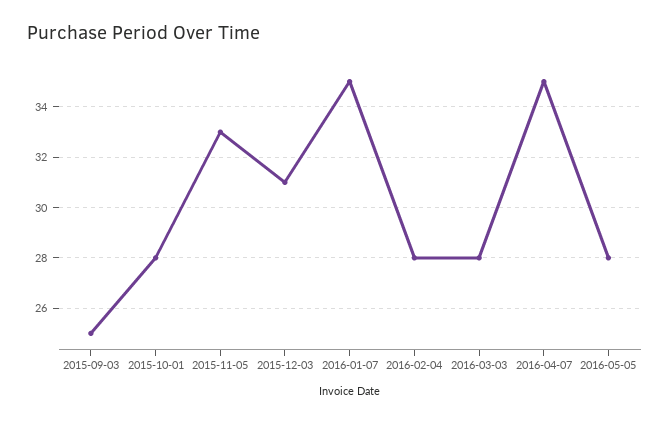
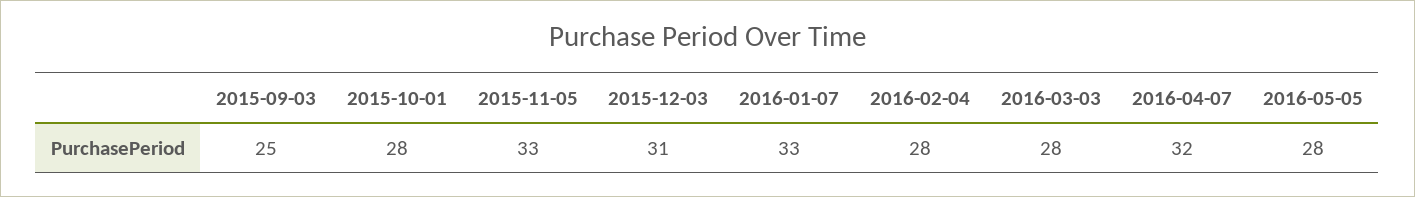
  {
    "2015-09-03": 25,
    "2015-10-01": 28,
    "2015-11-05": 33,
    "2015-12-03": 31,
-   "2016-01-07": 35,
+   "2016-01-07": 33,
    "2016-02-04": 28,
    "2016-03-03": 28,
-   "2016-04-07": 35,
+   "2016-04-07": 32,
    "2016-05-05": 28
  }

